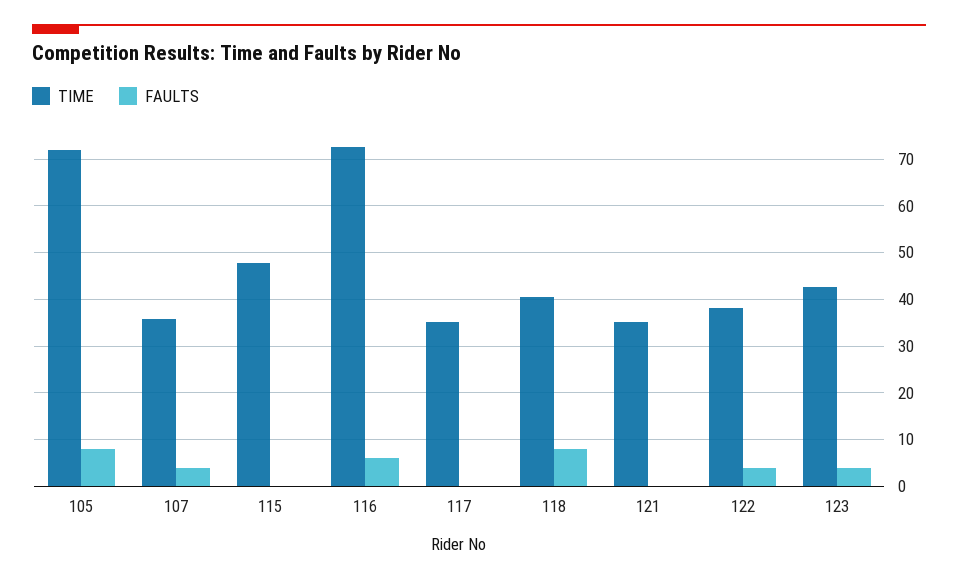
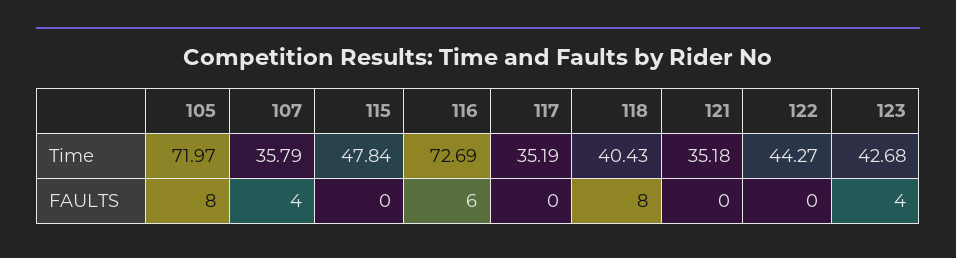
  {
    "TIME": {
      "105": 71.97,
      "107": 35.79,
      "115": 47.84,
      "116": 72.69,
      "117": 35.19,
      "118": 40.43,
      "121": 35.18,
-     "122": 38,
+     "122": 44.27,
      "123": 42.68
    },
    "FAULTS": {
      "105": 8,
      "107": 4,
      "115": 0,
      "116": 6,
      "117": 0,
      "118": 8,
      "121": 0,
-     "122": 4,
+     "122": 0,
      "123": 4
    }
  }

